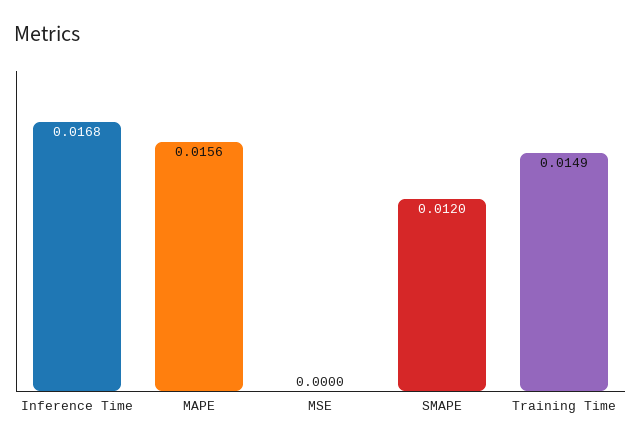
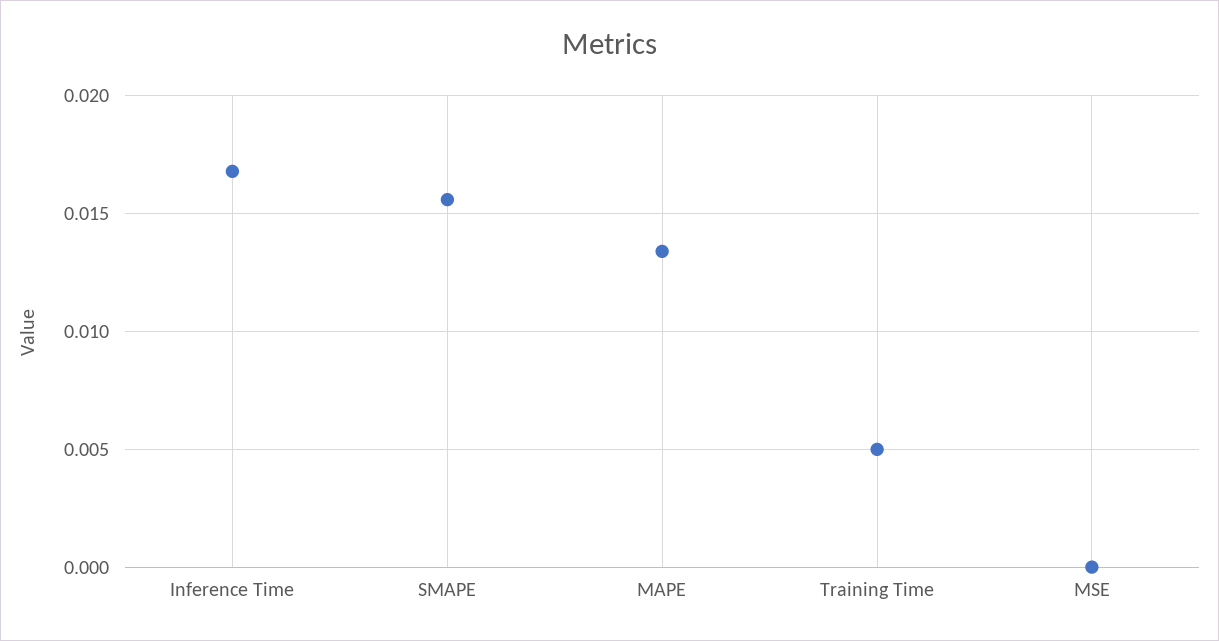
  {
    "Inference Time": 0.0168,
-   "MAPE": 0.0156,
+   "MAPE": 0.0135,
    "MSE": 0,
-   "SMAPE": 0.012,
+   "SMAPE": 0.0155,
-   "Training Time": 0.0149
+   "Training Time": 0.005
  }

